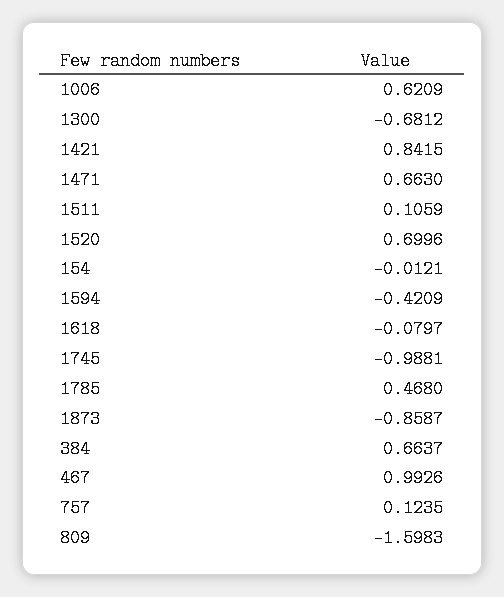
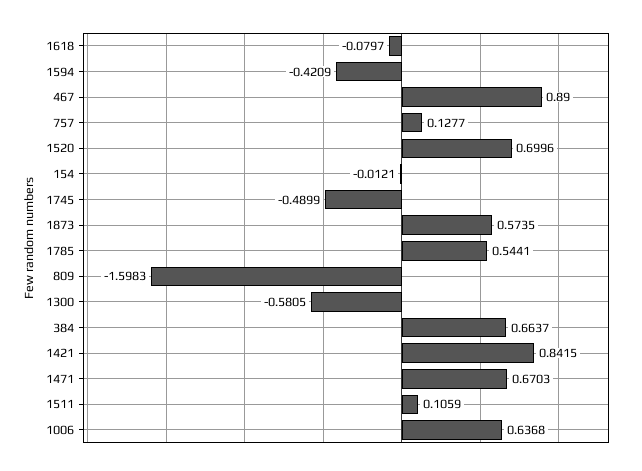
  {
-   "1006": 0.6209,
+   "1006": 0.6368,
-   "1300": -0.6812,
+   "1300": -0.5805,
    "1421": 0.8415,
-   "1471": 0.663,
+   "1471": 0.6703,
    "1511": 0.1059,
    "1520": 0.6996,
    "154": -0.0121,
    "1594": -0.4209,
    "1618": -0.0797,
-   "1745": -0.9881,
+   "1745": -0.4899,
-   "1785": 0.468,
+   "1785": 0.5441,
-   "1873": -0.8587,
+   "1873": 0.5735,
    "384": 0.6637,
-   "467": 0.9926,
+   "467": 0.89,
-   "757": 0.1235,
+   "757": 0.1277,
    "809": -1.5983
  }

